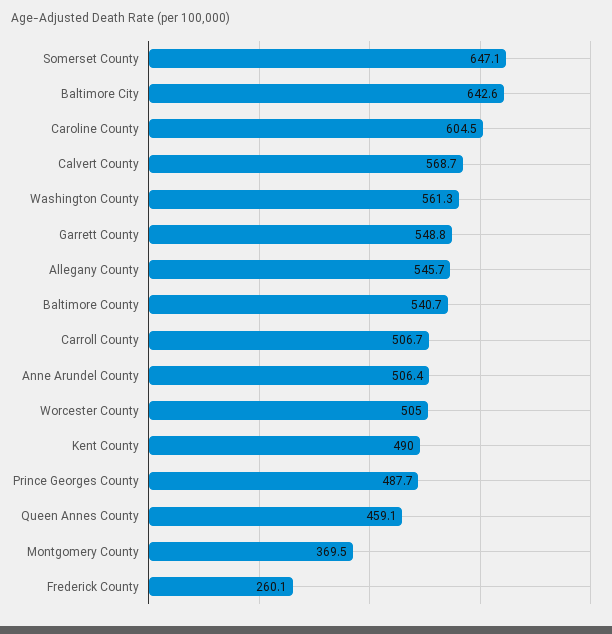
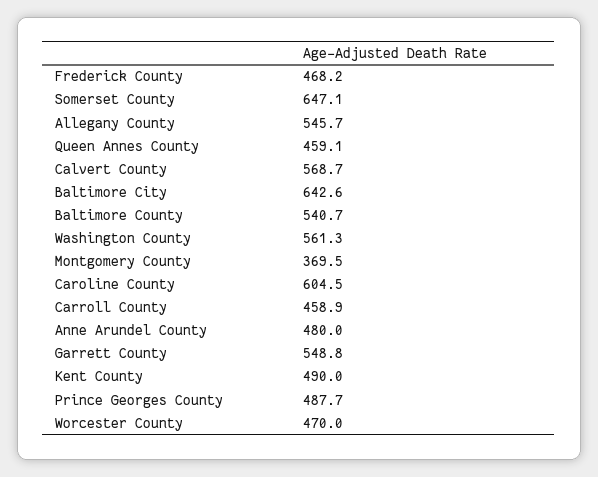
  {
    "Somerset County": 647.1,
    "Baltimore City": 642.6,
    "Caroline County": 604.5,
    "Calvert County": 568.7,
    "Washington County": 561.3,
    "Garrett County": 548.8,
    "Allegany County": 545.7,
    "Baltimore County": 540.7,
-   "Carroll County": 506.7,
+   "Carroll County": 458.9,
-   "Anne Arundel County": 506.4,
+   "Anne Arundel County": 480,
-   "Worcester County": 505,
+   "Worcester County": 470,
    "Kent County": 490,
    "Prince Georges County": 487.7,
    "Queen Annes County": 459.1,
    "Montgomery County": 369.5,
-   "Frederick County": 260.1
+   "Frederick County": 468.2
  }

